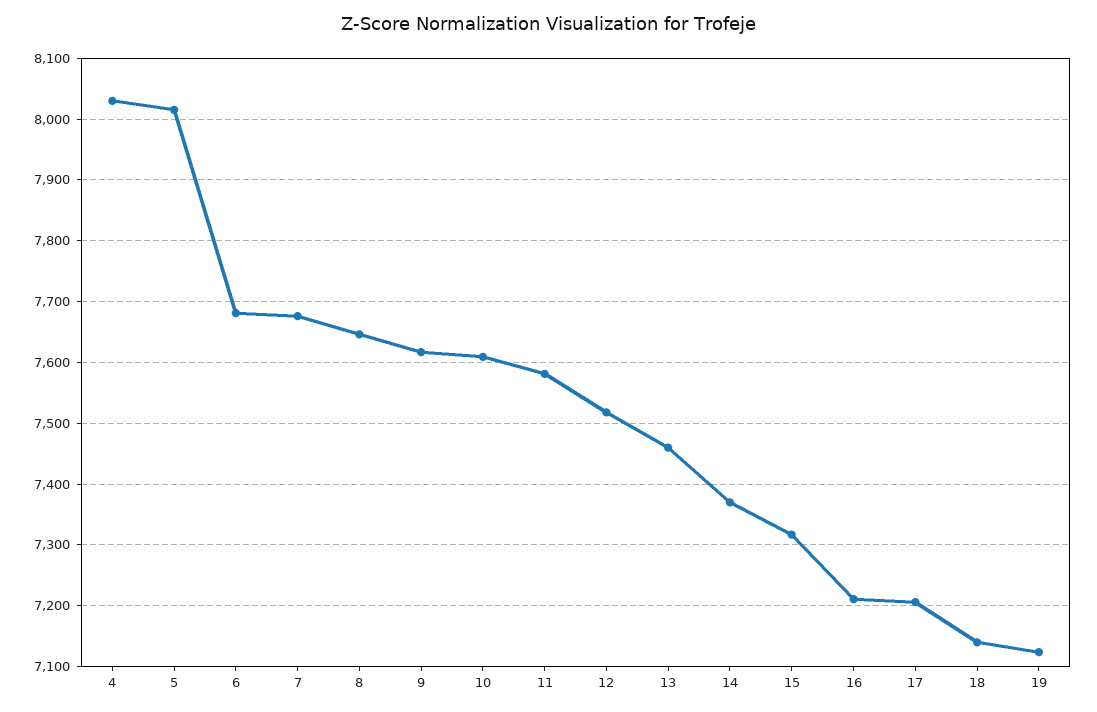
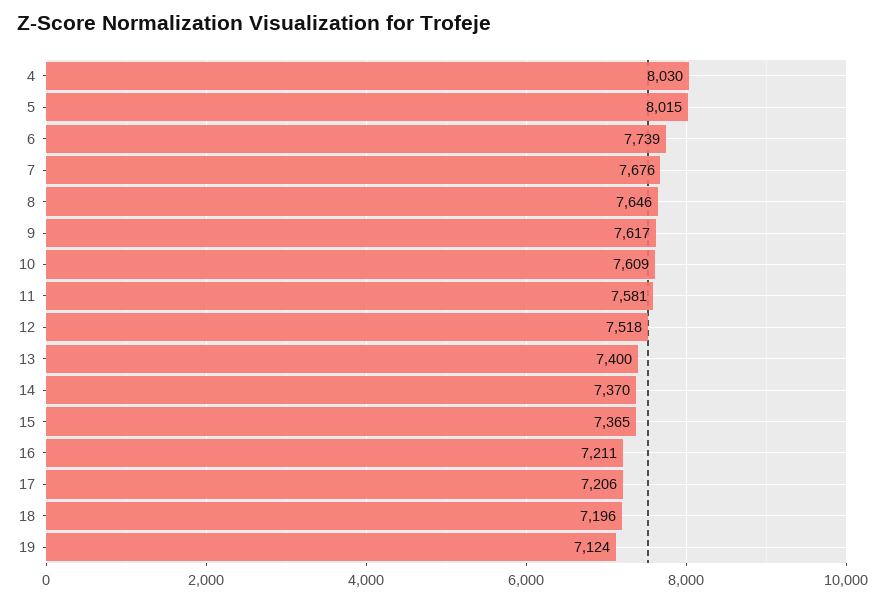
  {
    "4": 8030,
    "5": 8015,
-   "6": 7680,
+   "6": 7739,
    "7": 7676,
    "8": 7646,
    "9": 7617,
    "10": 7609,
    "11": 7581,
    "12": 7518,
-   "13": 7460,
+   "13": 7400,
    "14": 7370,
-   "15": 7320,
+   "15": 7365,
    "16": 7211,
    "17": 7206,
-   "18": 7140,
+   "18": 7196,
    "19": 7124
  }

